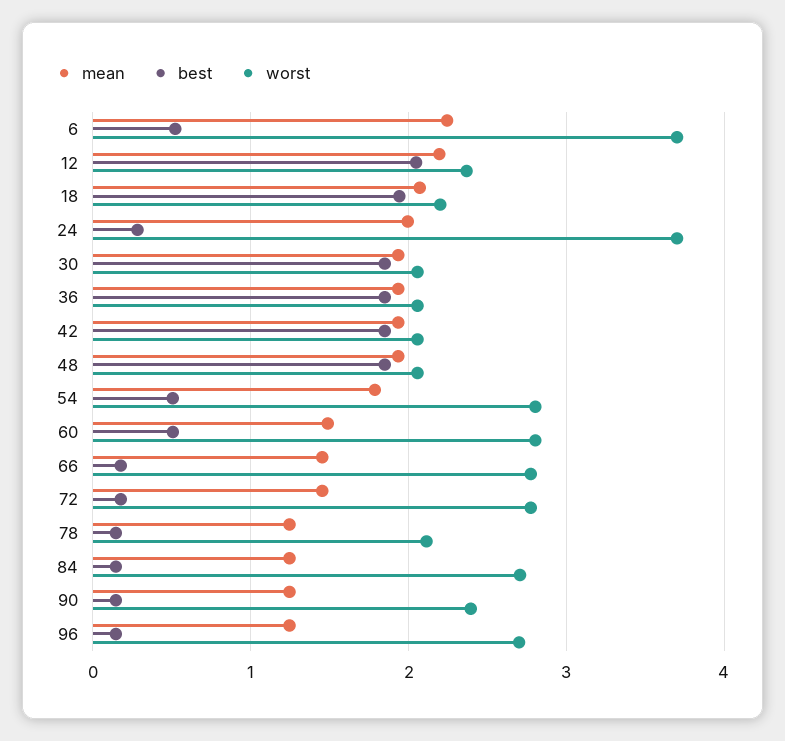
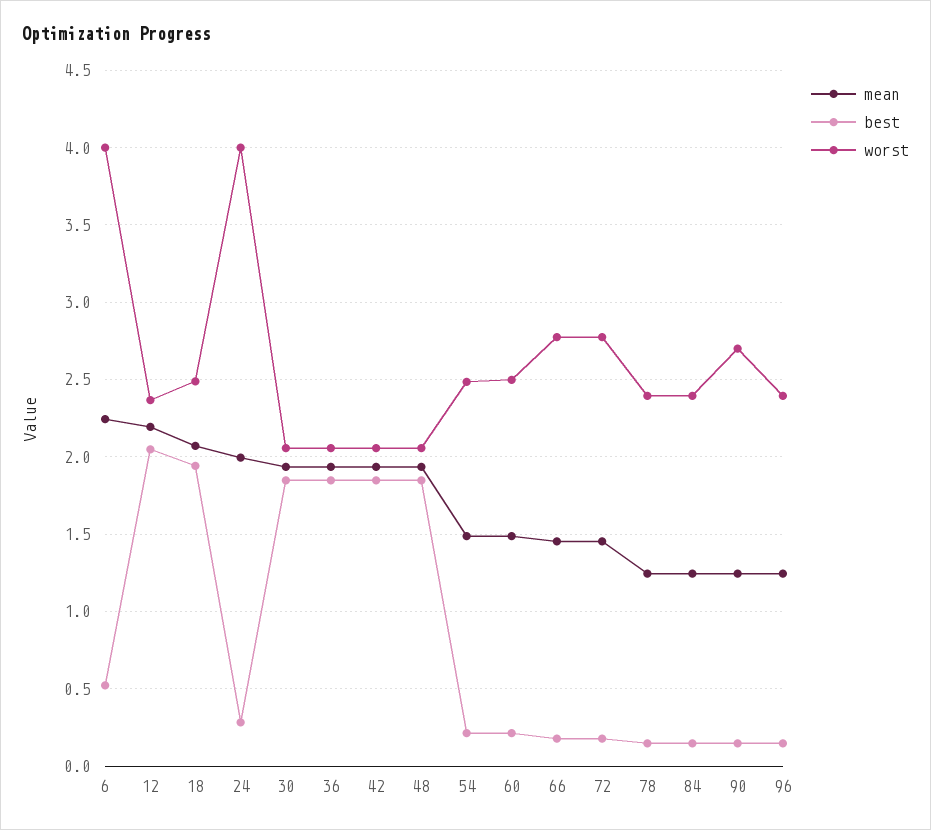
  {
    "mean": {
      "6": 2.25,
      "12": 2.2,
      "18": 2.05,
      "24": 2,
      "30": 1.95,
      "36": 1.95,
      "42": 1.95,
      "48": 1.95,
-     "54": 1.8,
+     "54": 1.5,
      "60": 1.5,
      "66": 1.45,
      "72": 1.45,
      "78": 1.25,
      "84": 1.25,
      "90": 1.25,
      "96": 1.25
    },
    "best": {
      "6": 0.5,
      "12": 2.05,
      "18": 1.95,
      "24": 0.3,
      "30": 1.85,
      "36": 1.85,
      "42": 1.85,
      "48": 1.85,
-     "54": 0.5,
+     "54": 0.2,
-     "60": 0.5,
+     "60": 0.2,
      "66": 0.2,
      "72": 0.2,
      "78": 0.15,
      "84": 0.15,
      "90": 0.15,
      "96": 0.15
    },
    "worst": {
-     "6": 3.7,
+     "6": 4,
      "12": 2.35,
-     "18": 2.2,
+     "18": 2.5,
-     "24": 3.7,
+     "24": 4,
      "30": 2.05,
      "36": 2.05,
      "42": 2.05,
      "48": 2.05,
-     "54": 2.8,
+     "54": 2.5,
-     "60": 2.8,
+     "60": 2.5,
      "66": 2.75,
      "72": 2.75,
-     "78": 2.1,
+     "78": 2.4,
-     "84": 2.7,
+     "84": 2.4,
-     "90": 2.4,
+     "90": 2.7,
-     "96": 2.7
+     "96": 2.4
    }
  }

